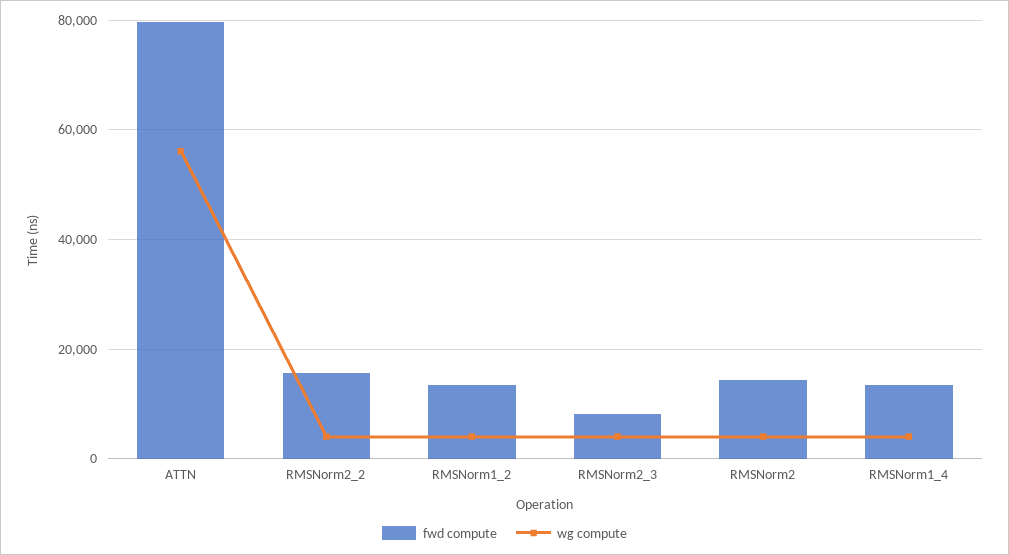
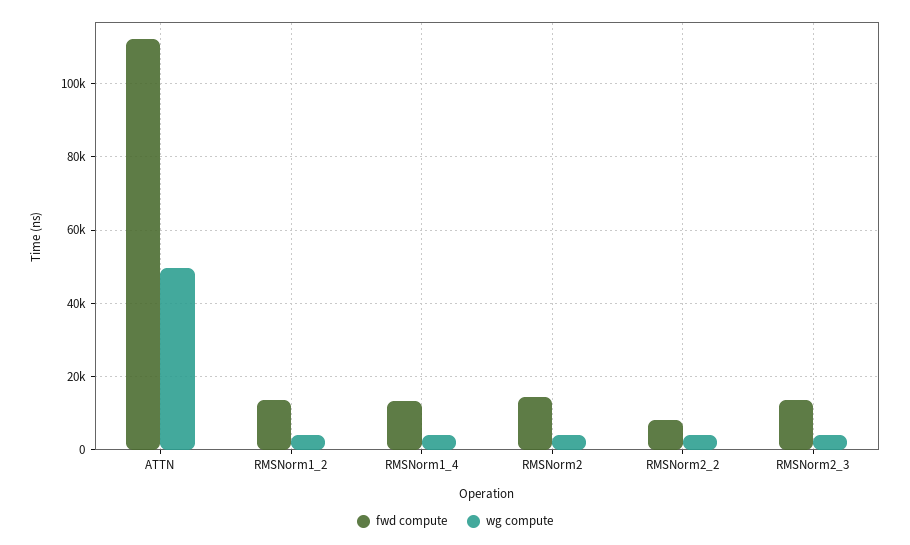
  {
    "fwd compute": {
-     "ATTN": 80000,
+     "ATTN": 112000,
-     "RMSNorm2_2": 16000,
+     "RMSNorm2_2": 8000,
      "RMSNorm1_2": 14000,
-     "RMSNorm2_3": 8000,
+     "RMSNorm2_3": 14000,
      "RMSNorm2": 14000,
      "RMSNorm1_4": 14000
    },
    "wg compute": {
-     "ATTN": 56000,
+     "ATTN": 50000,
      "RMSNorm2_2": 4000,
      "RMSNorm1_2": 4000,
      "RMSNorm2_3": 4000,
      "RMSNorm2": 4000,
      "RMSNorm1_4": 4000
    }
  }

